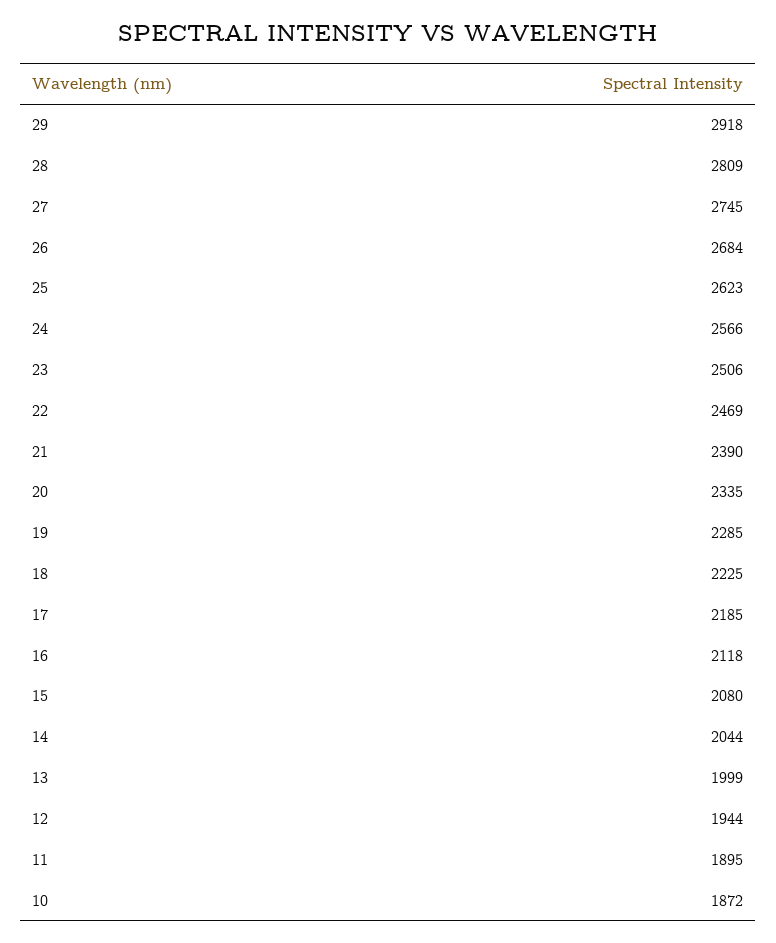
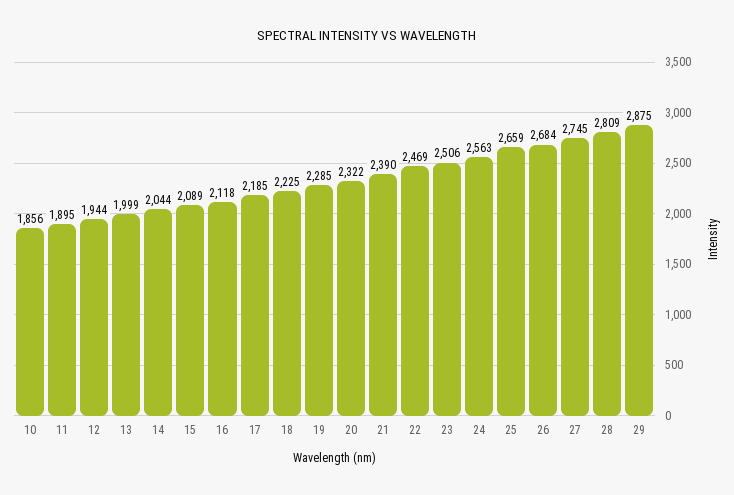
  {
-   "29": 2918,
+   "29": 2875,
    "28": 2809,
    "27": 2745,
    "26": 2684,
-   "25": 2623,
+   "25": 2659,
-   "24": 2566,
+   "24": 2563,
    "23": 2506,
    "22": 2469,
    "21": 2390,
-   "20": 2335,
+   "20": 2322,
    "19": 2285,
    "18": 2225,
    "17": 2185,
    "16": 2118,
-   "15": 2080,
+   "15": 2089,
    "14": 2044,
    "13": 1999,
    "12": 1944,
    "11": 1895,
-   "10": 1872
+   "10": 1856
  }

